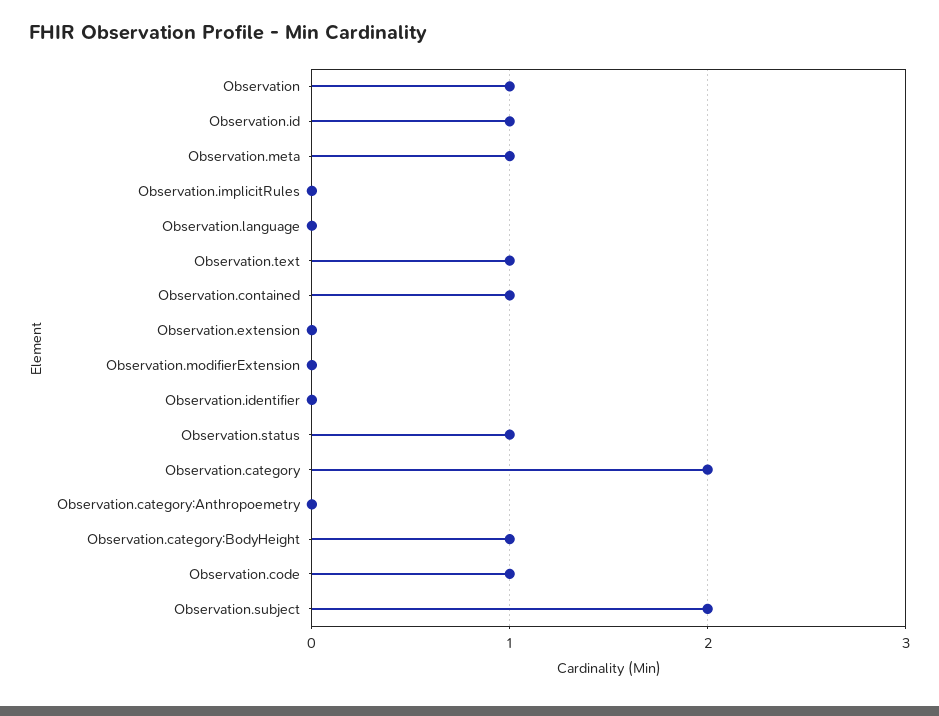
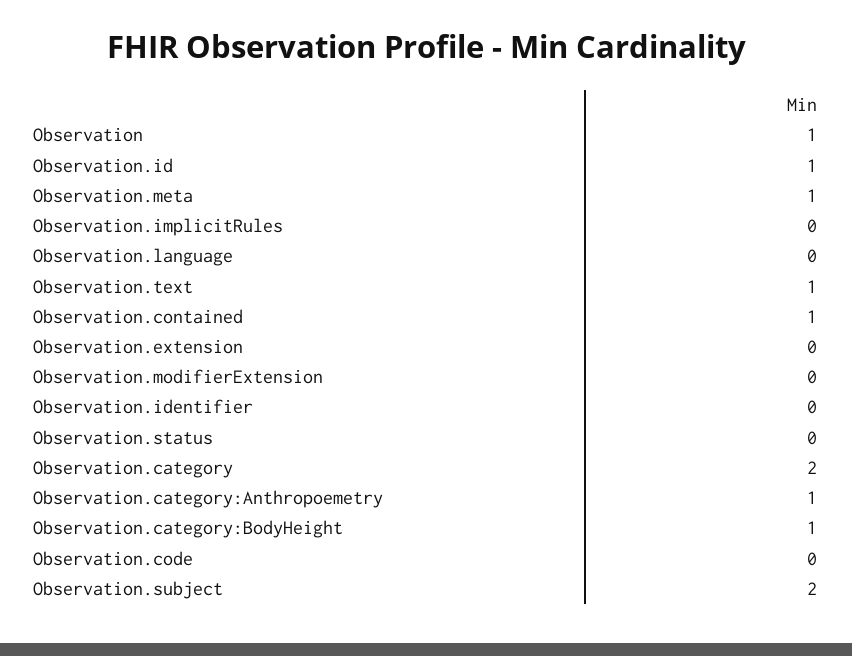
  {
    "Observation": 1,
    "Observation.id": 1,
    "Observation.meta": 1,
    "Observation.implicitRules": 0,
    "Observation.language": 0,
    "Observation.text": 1,
    "Observation.contained": 1,
    "Observation.extension": 0,
    "Observation.modifierExtension": 0,
    "Observation.identifier": 0,
-   "Observation.status": 1,
+   "Observation.status": 0,
    "Observation.category": 2,
-   "Observation.category:Anthropoemetry": 0,
+   "Observation.category:Anthropoemetry": 1,
    "Observation.category:BodyHeight": 1,
-   "Observation.code": 1,
+   "Observation.code": 0,
    "Observation.subject": 2
  }

